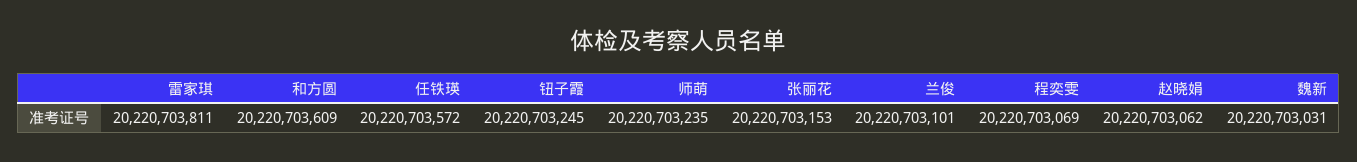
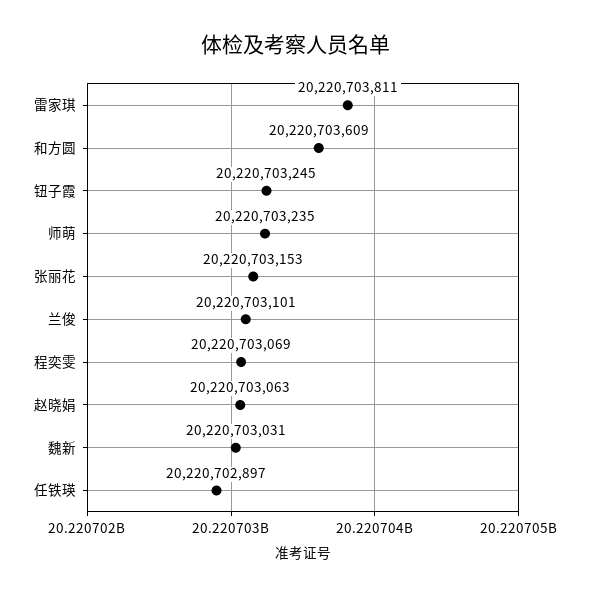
  {
    "雷家琪": 20220703811,
    "和方圆": 20220703609,
-   "任铁瑛": 20220703572,
+   "任铁瑛": 20220702897,
    "钮子霞": 20220703245,
    "师萌": 20220703235,
    "张丽花": 20220703153,
    "兰俊": 20220703101,
    "程奕雯": 20220703069,
-   "赵晓娟": 20220703062,
+   "赵晓娟": 20220703063,
    "魏新": 20220703031
  }

